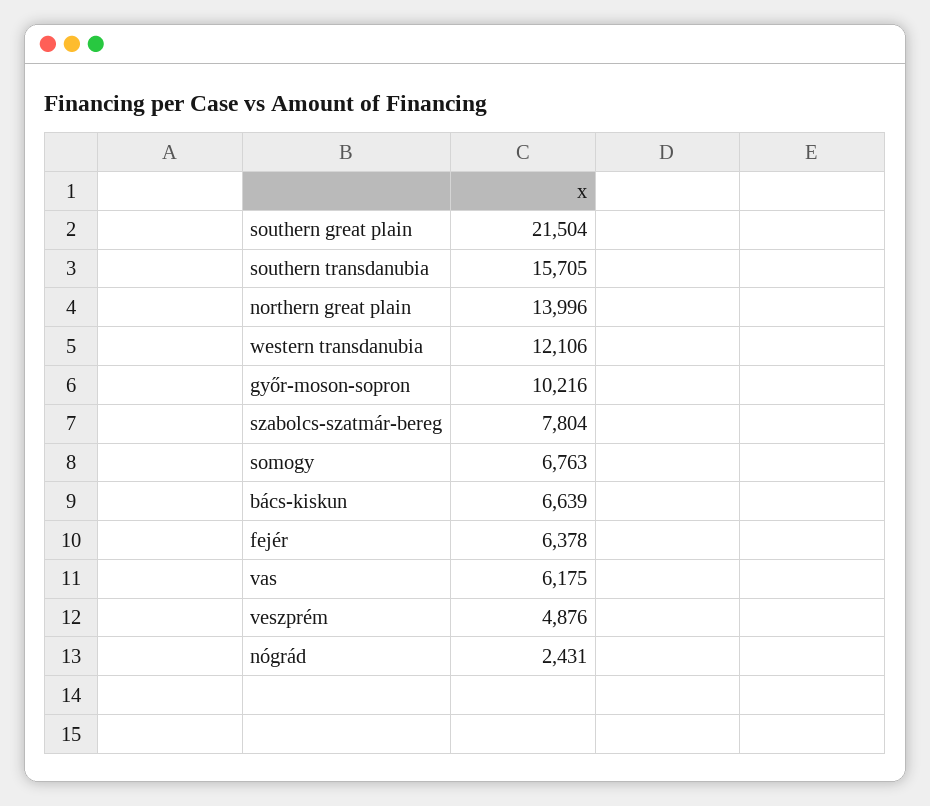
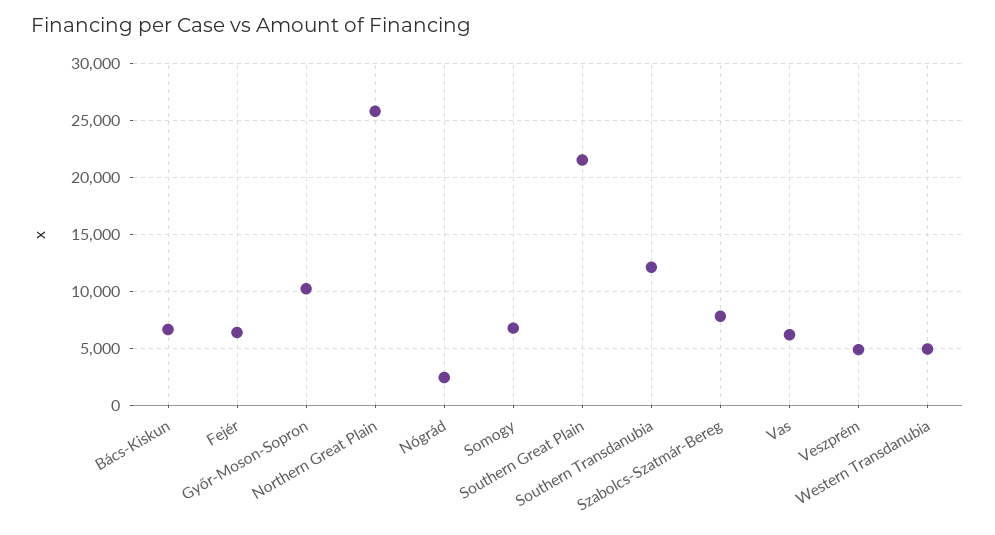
  {
    "southern great plain": 21504,
-   "southern transdanubia": 15705,
+   "southern transdanubia": 12000,
-   "northern great plain": 13996,
+   "northern great plain": 26000,
-   "western transdanubia": 12106,
+   "western transdanubia": 5000,
    "győr-moson-sopron": 10216,
    "szabolcs-szatmár-bereg": 7804,
    "somogy": 6763,
    "bács-kiskun": 6639,
    "fejér": 6378,
    "vas": 6175,
    "veszprém": 4876,
    "nógrád": 2431
  }

